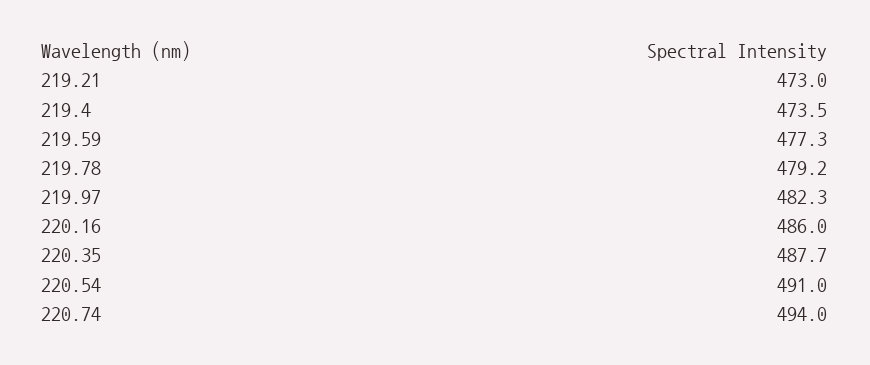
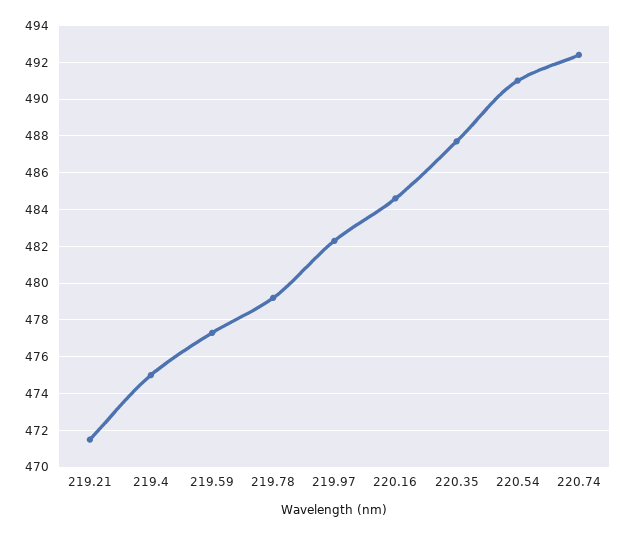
  {
-   "219.21": 473,
+   "219.21": 471.5,
-   "219.4": 473.5,
+   "219.4": 475,
    "219.59": 477.3,
    "219.78": 479.2,
    "219.97": 482.3,
-   "220.16": 486,
+   "220.16": 484.5,
    "220.35": 487.7,
    "220.54": 491,
-   "220.74": 494
+   "220.74": 492.5
  }

